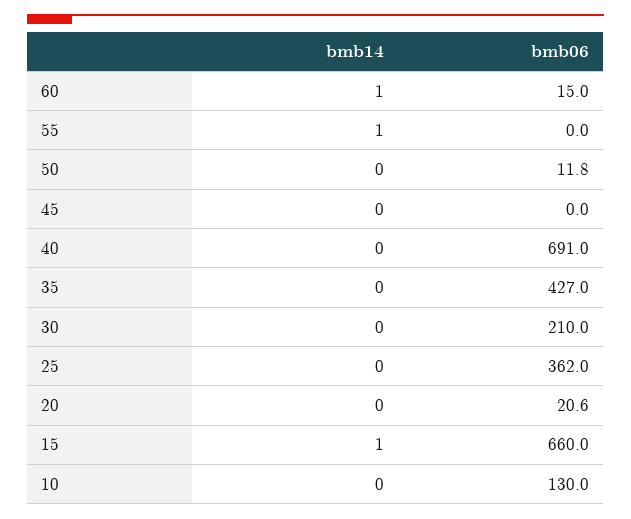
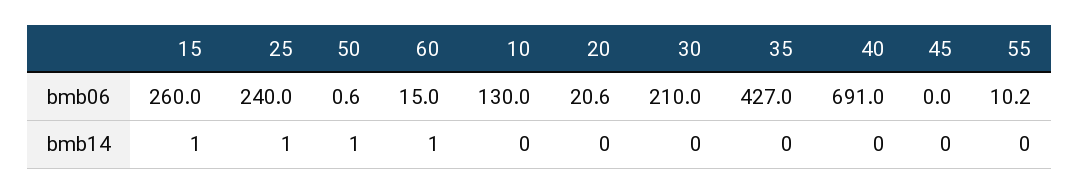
  {
    "bmb14": {
      "60": 1,
-     "55": 1,
+     "55": 0,
-     "50": 0,
+     "50": 1,
      "45": 0,
      "40": 0,
      "35": 0,
      "30": 0,
-     "25": 0,
+     "25": 1,
      "20": 0,
      "15": 1,
      "10": 0
    },
    "bmb06": {
      "60": 15,
-     "55": 0,
+     "55": 10.2,
-     "50": 11.8,
+     "50": 0.6,
      "45": 0,
      "40": 691,
      "35": 427,
      "30": 210,
-     "25": 362,
+     "25": 240,
      "20": 20.6,
-     "15": 660,
+     "15": 260,
      "10": 130
    }
  }

